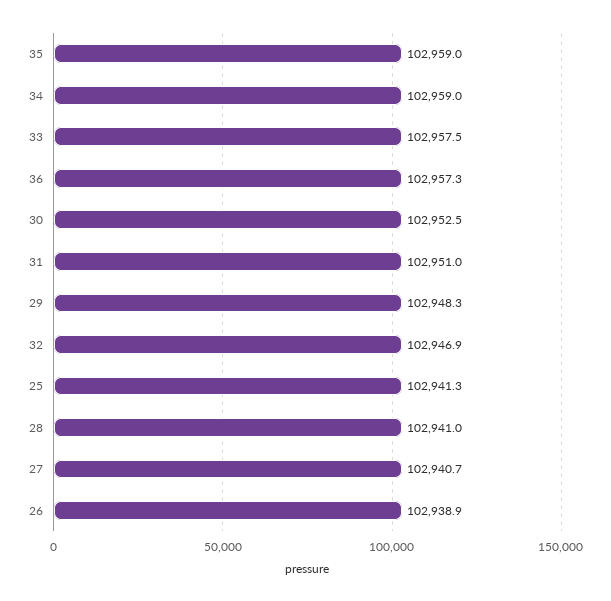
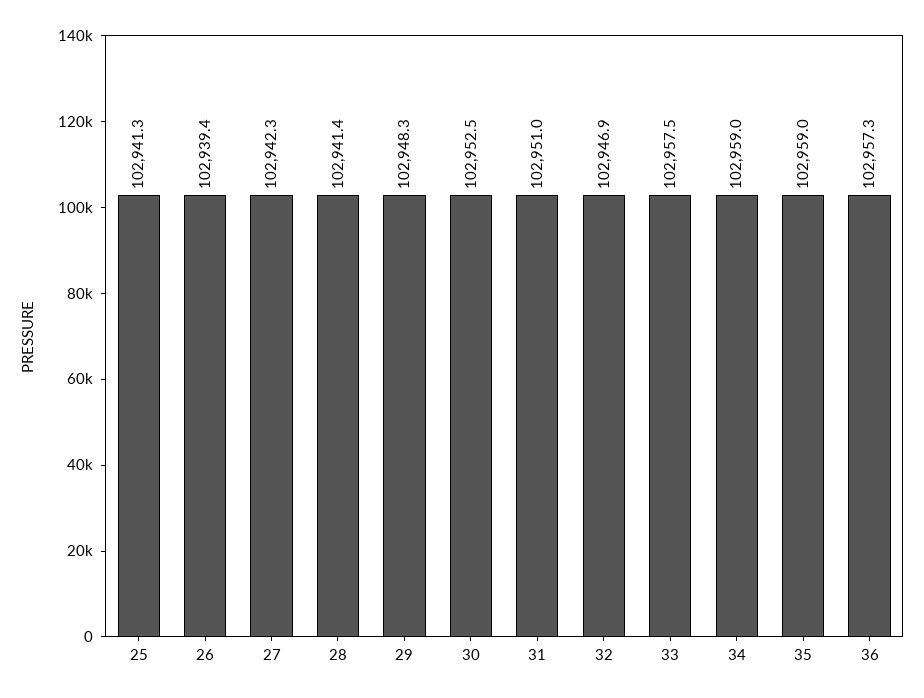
  {
    "35": 102959,
    "34": 102959,
    "33": 102957.5,
    "36": 102957.3,
    "30": 102952.5,
    "31": 102951,
    "29": 102948.3,
    "32": 102946.9,
    "25": 102941.3,
-   "28": 102941,
+   "28": 102941.4,
-   "27": 102940.7,
+   "27": 102942.3,
-   "26": 102938.9
+   "26": 102939.4
  }

